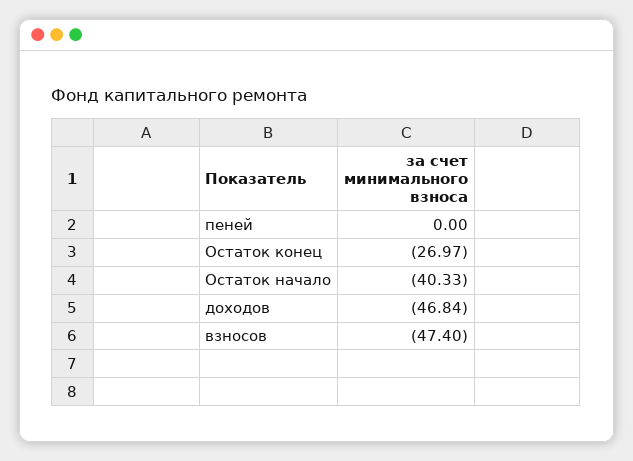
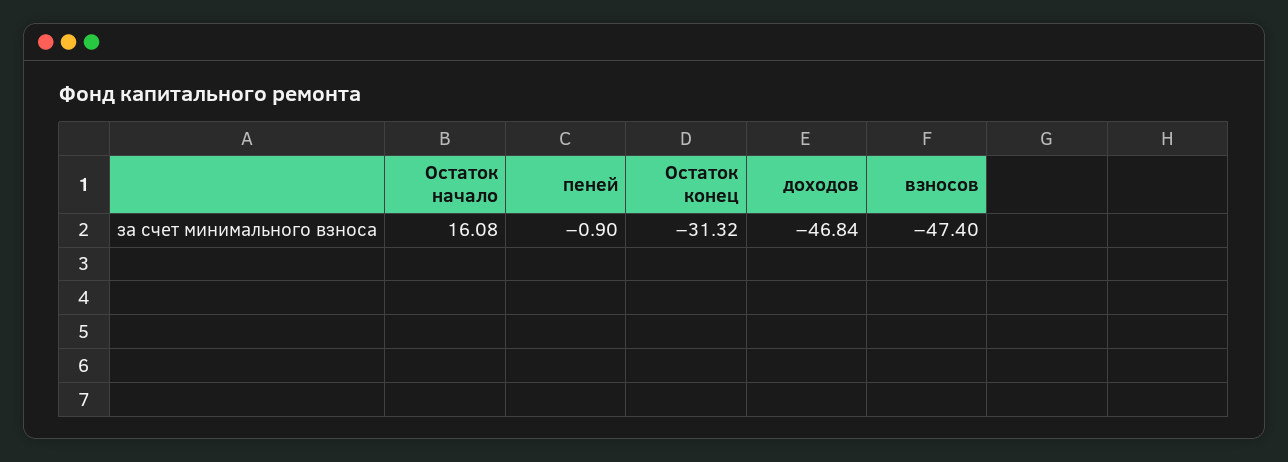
  {
-   "пеней": 0,
+   "пеней": -0.9,
-   "Остаток конец": -26.97,
+   "Остаток конец": -31.32,
-   "Остаток начало": -40.33,
+   "Остаток начало": 16.08,
    "доходов": -46.84,
    "взносов": -47.4
  }

